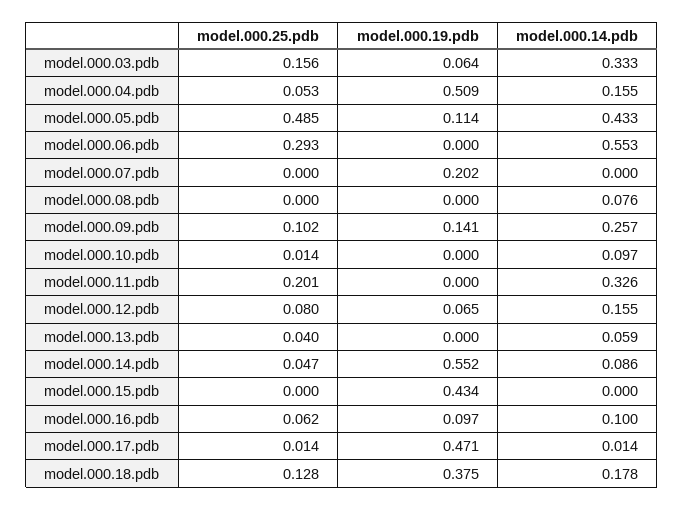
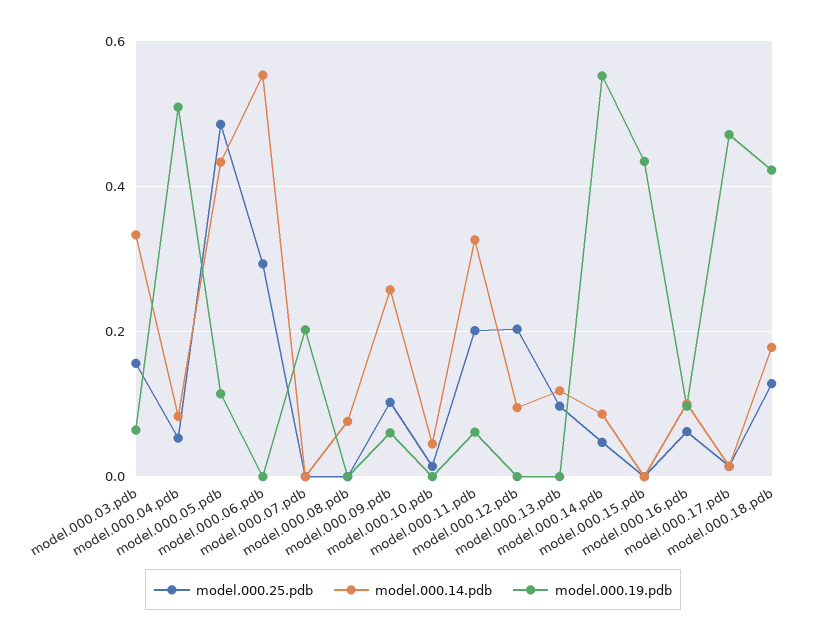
  {
    "model.000.25.pdb": {
      "model.000.03.pdb": 0.156,
      "model.000.04.pdb": 0.053,
      "model.000.05.pdb": 0.485,
      "model.000.06.pdb": 0.293,
      "model.000.07.pdb": 0,
      "model.000.08.pdb": 0,
      "model.000.09.pdb": 0.102,
      "model.000.10.pdb": 0.014,
      "model.000.11.pdb": 0.201,
-     "model.000.12.pdb": 0.08,
+     "model.000.12.pdb": 0.2,
-     "model.000.13.pdb": 0.04,
+     "model.000.13.pdb": 0.1,
      "model.000.14.pdb": 0.047,
      "model.000.15.pdb": 0,
      "model.000.16.pdb": 0.062,
      "model.000.17.pdb": 0.014,
      "model.000.18.pdb": 0.128
    },
    "model.000.19.pdb": {
      "model.000.03.pdb": 0.064,
      "model.000.04.pdb": 0.509,
      "model.000.05.pdb": 0.114,
      "model.000.06.pdb": 0,
      "model.000.07.pdb": 0.202,
      "model.000.08.pdb": 0,
-     "model.000.09.pdb": 0.141,
+     "model.000.09.pdb": 0.06,
      "model.000.10.pdb": 0,
-     "model.000.11.pdb": 0,
+     "model.000.11.pdb": 0.06,
-     "model.000.12.pdb": 0.065,
+     "model.000.12.pdb": 0,
      "model.000.13.pdb": 0,
      "model.000.14.pdb": 0.552,
      "model.000.15.pdb": 0.434,
      "model.000.16.pdb": 0.097,
      "model.000.17.pdb": 0.471,
-     "model.000.18.pdb": 0.375
+     "model.000.18.pdb": 0.42
    },
    "model.000.14.pdb": {
      "model.000.03.pdb": 0.333,
-     "model.000.04.pdb": 0.155,
+     "model.000.04.pdb": 0.08,
      "model.000.05.pdb": 0.433,
      "model.000.06.pdb": 0.553,
      "model.000.07.pdb": 0,
      "model.000.08.pdb": 0.076,
      "model.000.09.pdb": 0.257,
-     "model.000.10.pdb": 0.097,
+     "model.000.10.pdb": 0.04,
      "model.000.11.pdb": 0.326,
-     "model.000.12.pdb": 0.155,
+     "model.000.12.pdb": 0.1,
-     "model.000.13.pdb": 0.059,
+     "model.000.13.pdb": 0.12,
      "model.000.14.pdb": 0.086,
      "model.000.15.pdb": 0,
      "model.000.16.pdb": 0.1,
      "model.000.17.pdb": 0.014,
      "model.000.18.pdb": 0.178
    }
  }

